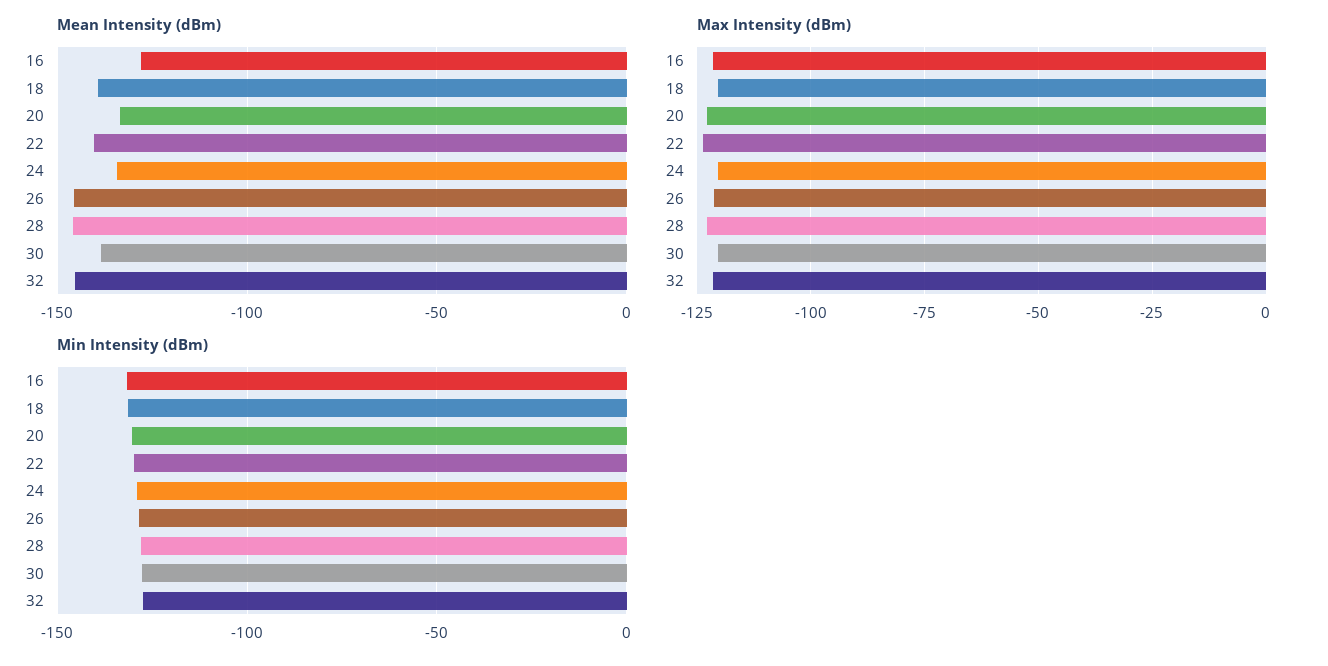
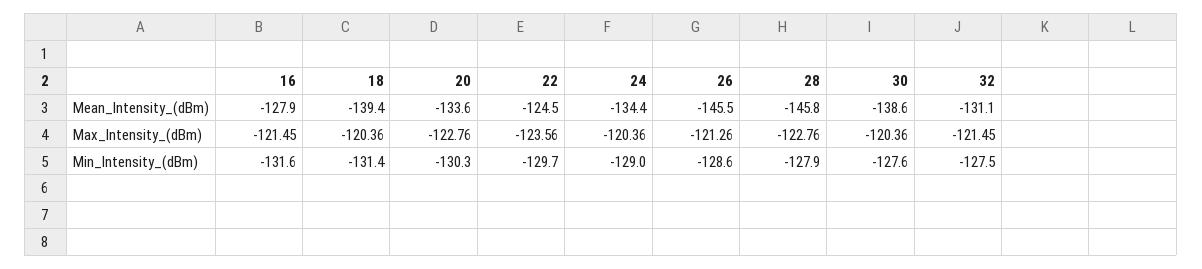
  {
    "Mean Intensity (dBm)": {
      "16": -127.9,
      "18": -139.4,
      "20": -133.6,
-     "22": -140,
+     "22": -124.5,
      "24": -134.4,
      "26": -145.5,
      "28": -145.8,
      "30": -138.6,
-     "32": -145
+     "32": -131.1
    },
    "Max Intensity (dBm)": {
      "16": -121.45,
      "18": -120.36,
      "20": -122.76,
      "22": -123.56,
      "24": -120.36,
      "26": -121.26,
      "28": -122.76,
      "30": -120.36,
      "32": -121.45
    },
    "Min Intensity (dBm)": {
      "16": -131.6,
      "18": -131.4,
      "20": -130.3,
      "22": -129.7,
      "24": -129,
      "26": -128.6,
      "28": -127.9,
      "30": -127.6,
      "32": -127.5
    }
  }

